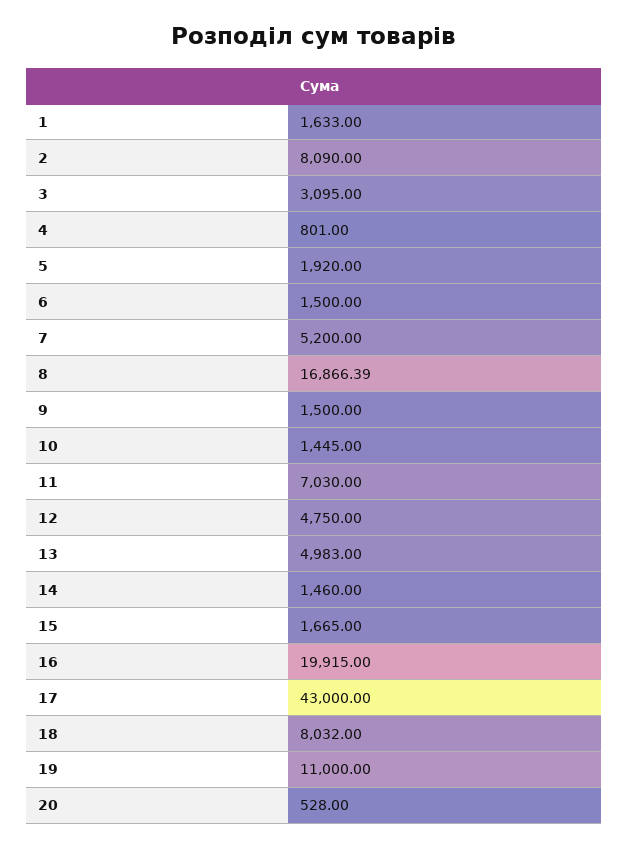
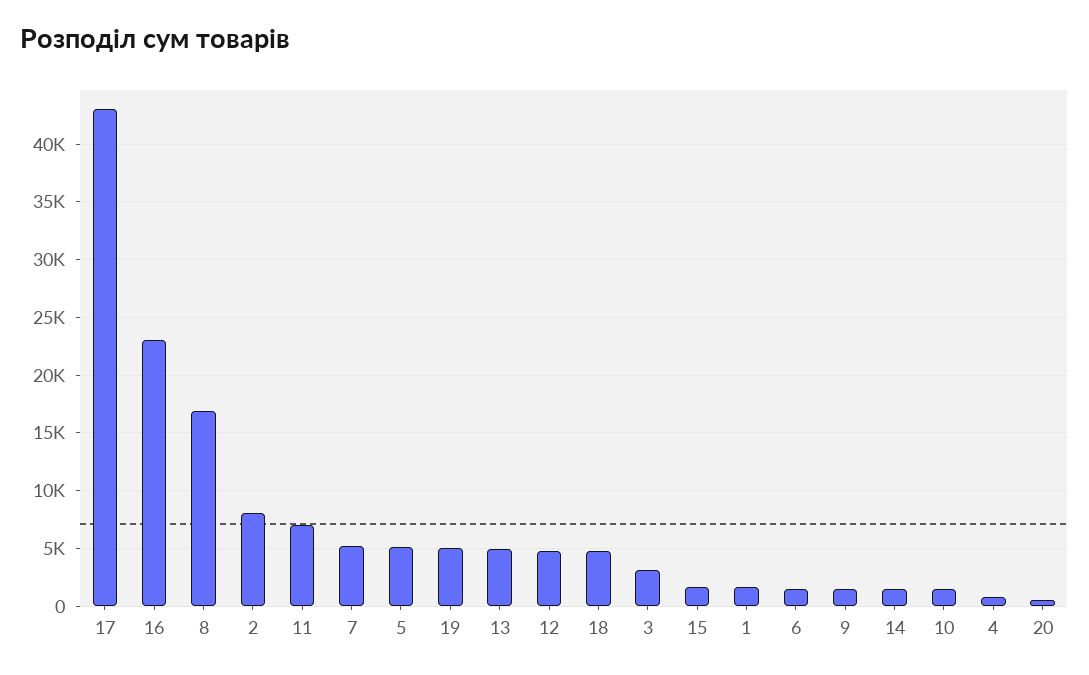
  {
    "1": 1633,
    "2": 8090,
    "3": 3095,
    "4": 801,
-   "5": 1920,
+   "5": 5000,
    "6": 1500,
    "7": 5200,
    "8": 16866.39,
    "9": 1500,
    "10": 1445,
    "11": 7030,
    "12": 4750,
    "13": 4983,
    "14": 1460,
    "15": 1665,
-   "16": 19915,
+   "16": 23000,
    "17": 43000,
-   "18": 8032,
+   "18": 5000,
-   "19": 11000,
+   "19": 5000,
    "20": 528
  }

